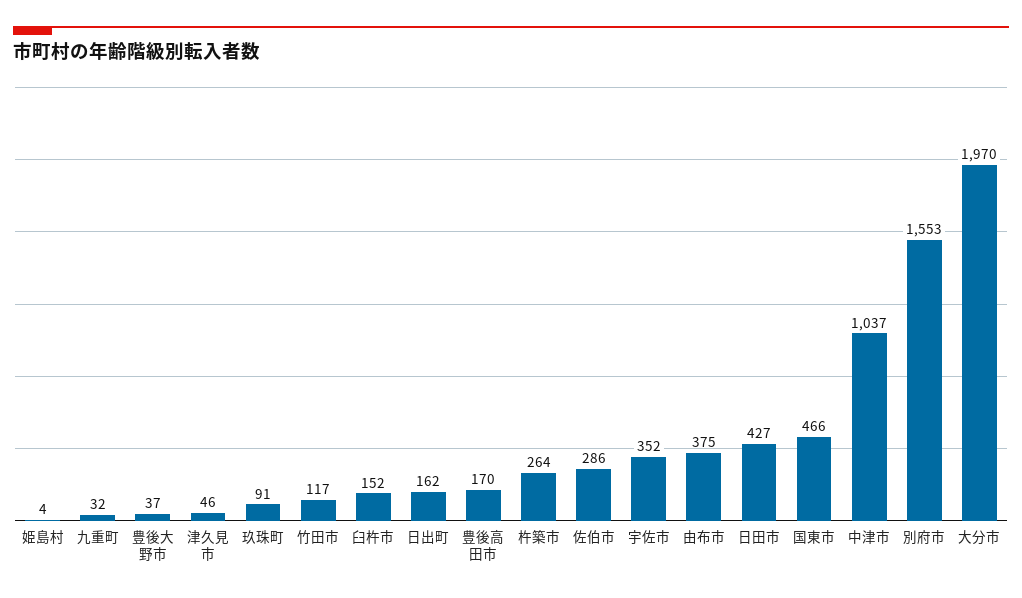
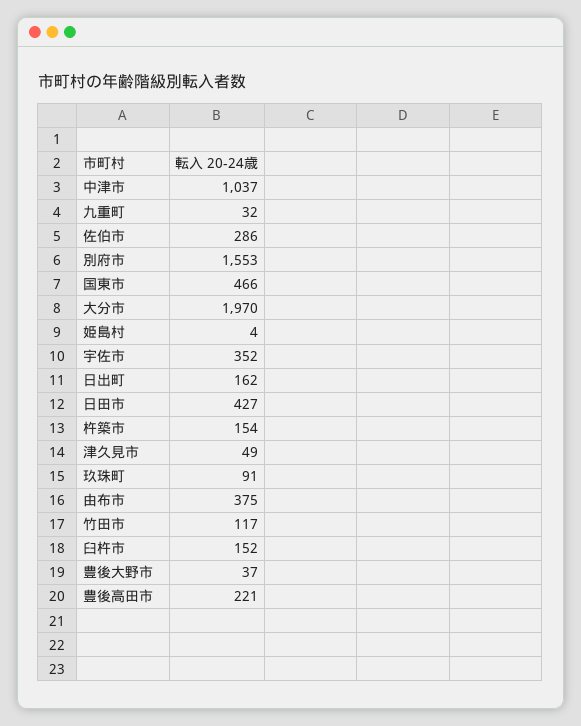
  {
    "姫島村": 4,
    "九重町": 32,
    "豊後大野市": 37,
-   "津久見市": 46,
+   "津久見市": 49,
    "玖珠町": 91,
    "竹田市": 117,
    "臼杵市": 152,
    "日出町": 162,
-   "豊後高田市": 170,
+   "豊後高田市": 221,
-   "杵築市": 264,
+   "杵築市": 154,
    "佐伯市": 286,
    "宇佐市": 352,
    "由布市": 375,
    "日田市": 427,
    "国東市": 466,
    "中津市": 1037,
    "別府市": 1553,
    "大分市": 1970
  }

